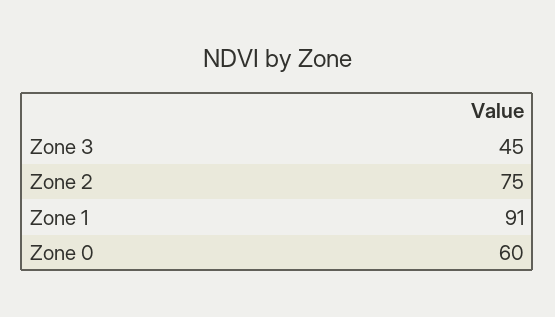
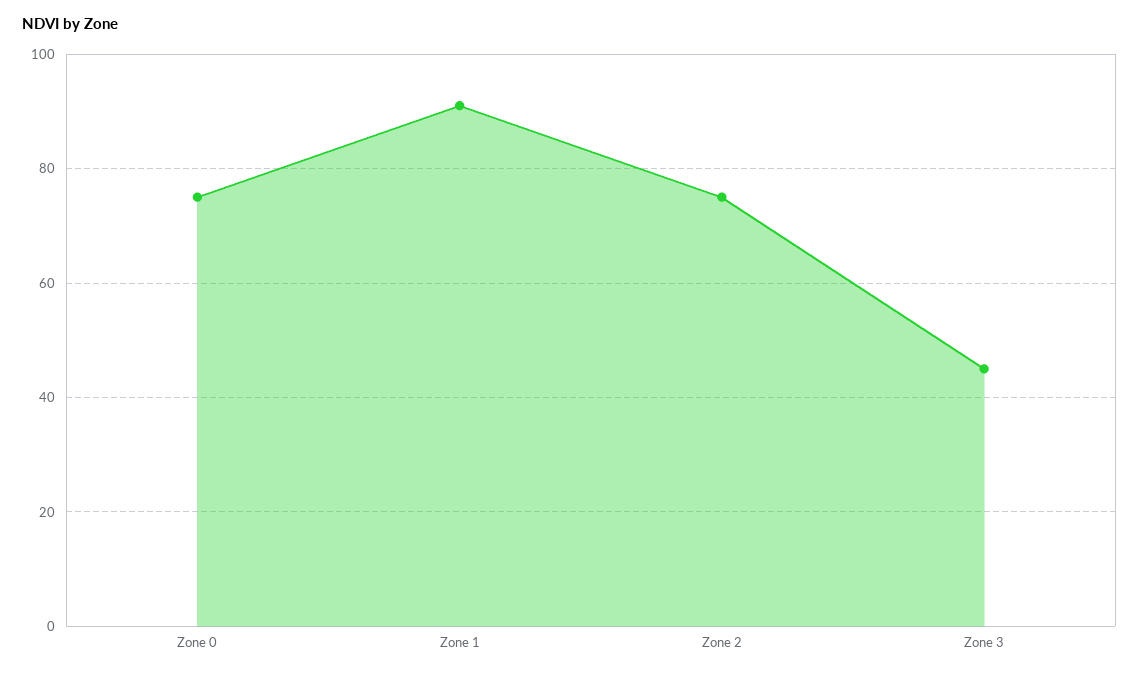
  {
    "Zone 3": 45,
    "Zone 2": 75,
    "Zone 1": 91,
-   "Zone 0": 60
+   "Zone 0": 75
  }

